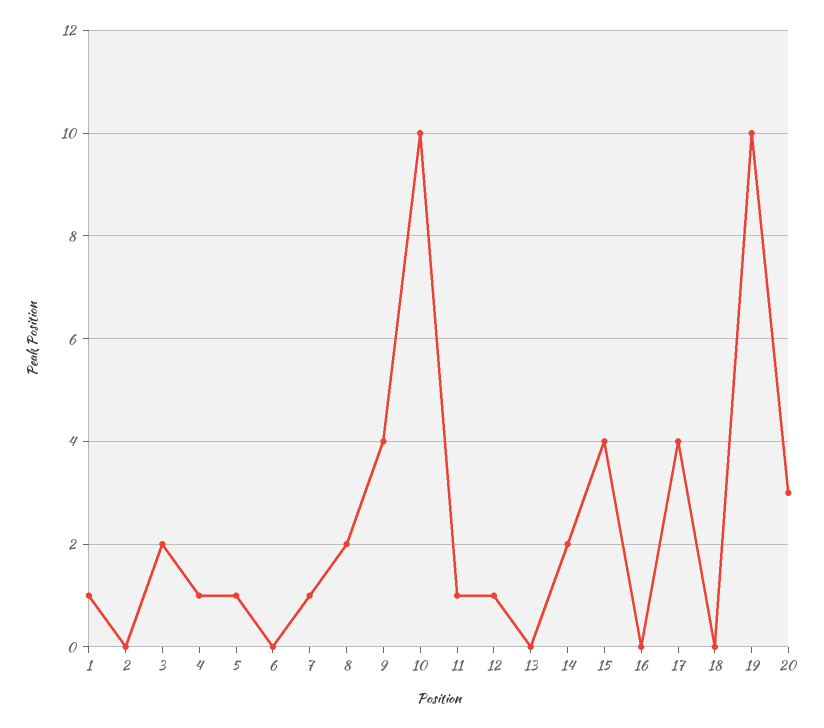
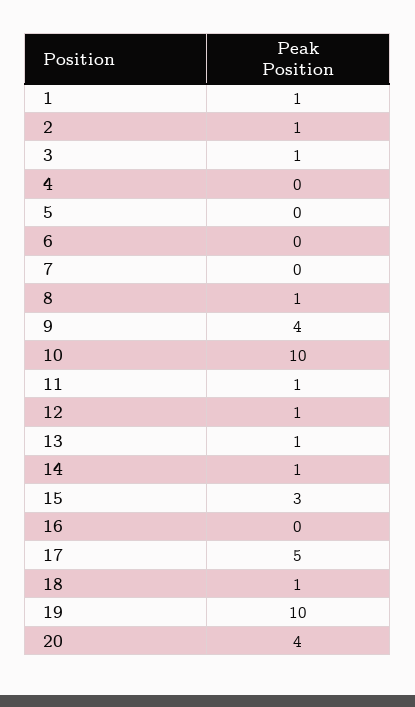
  {
    "1": 1,
-   "2": 0,
+   "2": 1,
-   "3": 2,
+   "3": 1,
-   "4": 1,
+   "4": 0,
-   "5": 1,
+   "5": 0,
    "6": 0,
-   "7": 1,
+   "7": 0,
-   "8": 2,
+   "8": 1,
    "9": 4,
    "10": 10,
    "11": 1,
    "12": 1,
-   "13": 0,
+   "13": 1,
-   "14": 2,
+   "14": 1,
-   "15": 4,
+   "15": 3,
    "16": 0,
-   "17": 4,
+   "17": 5,
-   "18": 0,
+   "18": 1,
    "19": 10,
-   "20": 3
+   "20": 4
  }

